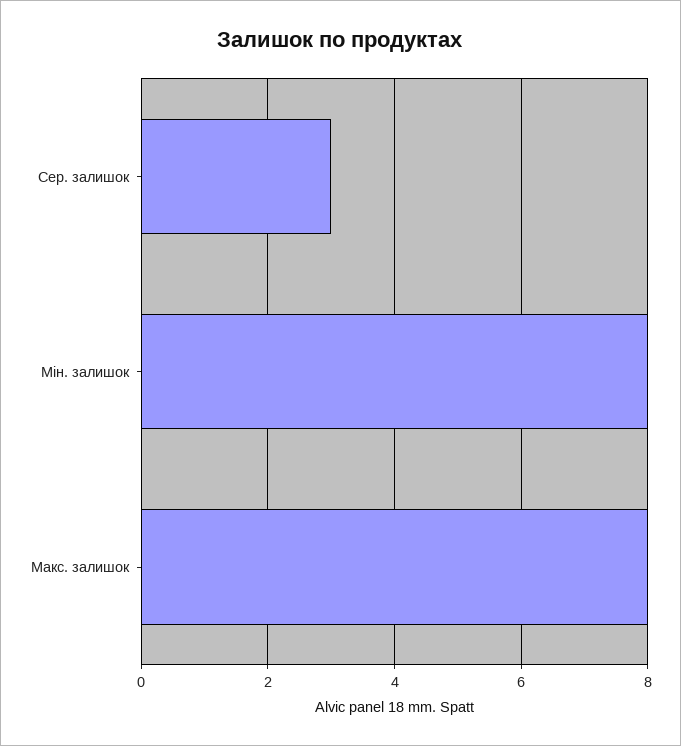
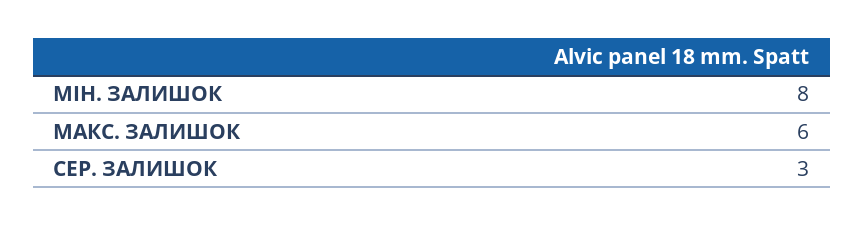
  {
    "Сер. залишок": 3,
    "Мін. залишок": 8,
-   "Макс. залишок": 8
+   "Макс. залишок": 6
  }

